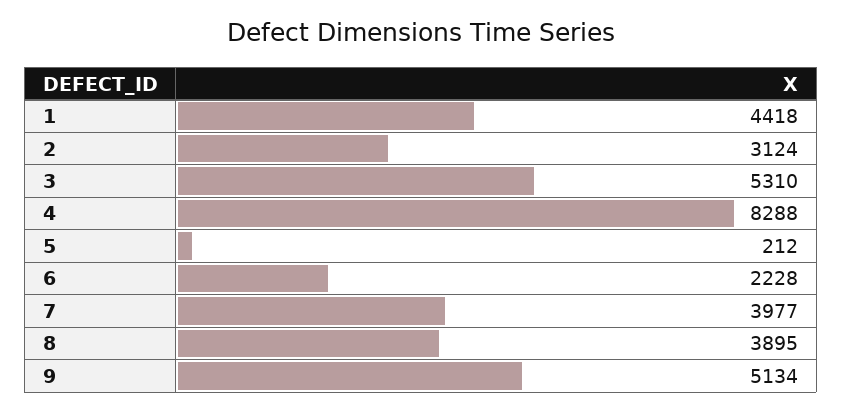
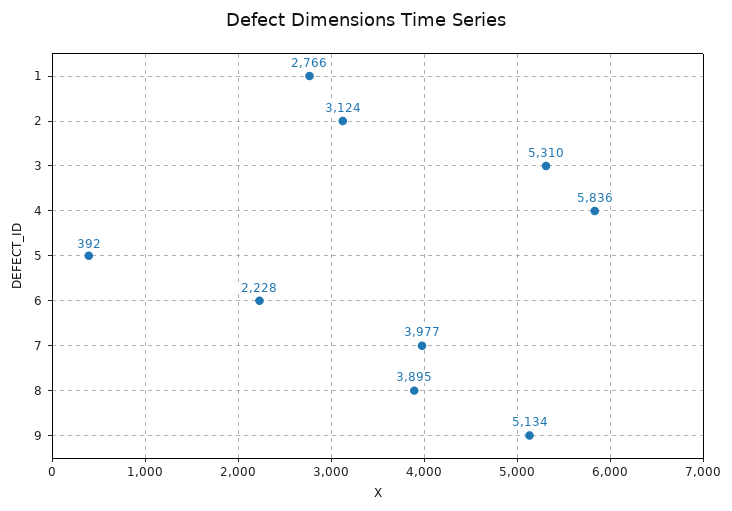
  {
-   "1": 4418,
+   "1": 2766,
    "2": 3124,
    "3": 5310,
-   "4": 8288,
+   "4": 5836,
-   "5": 212,
+   "5": 392,
    "6": 2228,
    "7": 3977,
    "8": 3895,
    "9": 5134
  }

